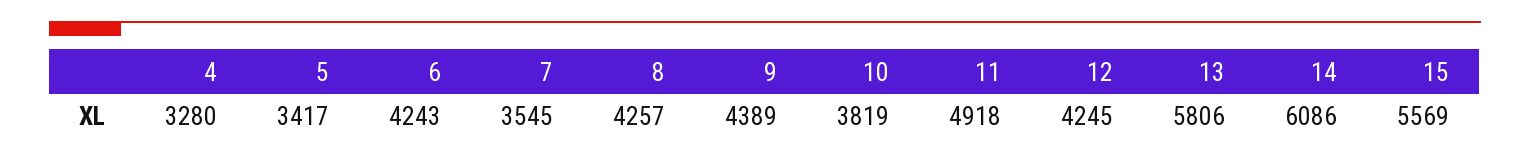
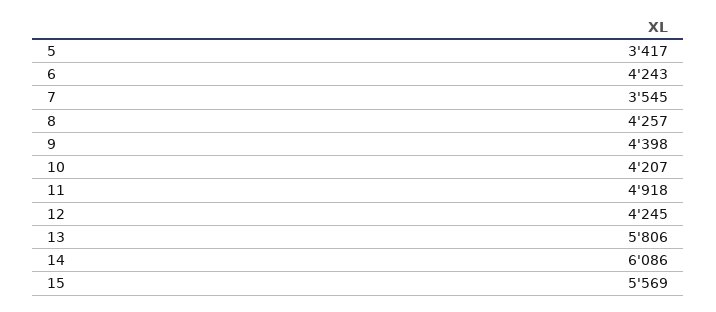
  {
-   "4": 3280,
    "5": 3417,
    "6": 4243,
    "7": 3545,
    "8": 4257,
-   "9": 4389,
+   "9": 4398,
-   "10": 3819,
+   "10": 4207,
    "11": 4918,
    "12": 4245,
    "13": 5806,
    "14": 6086,
    "15": 5569
  }

